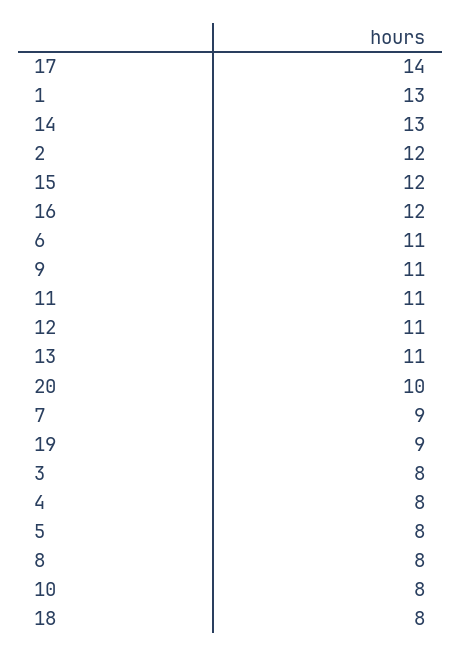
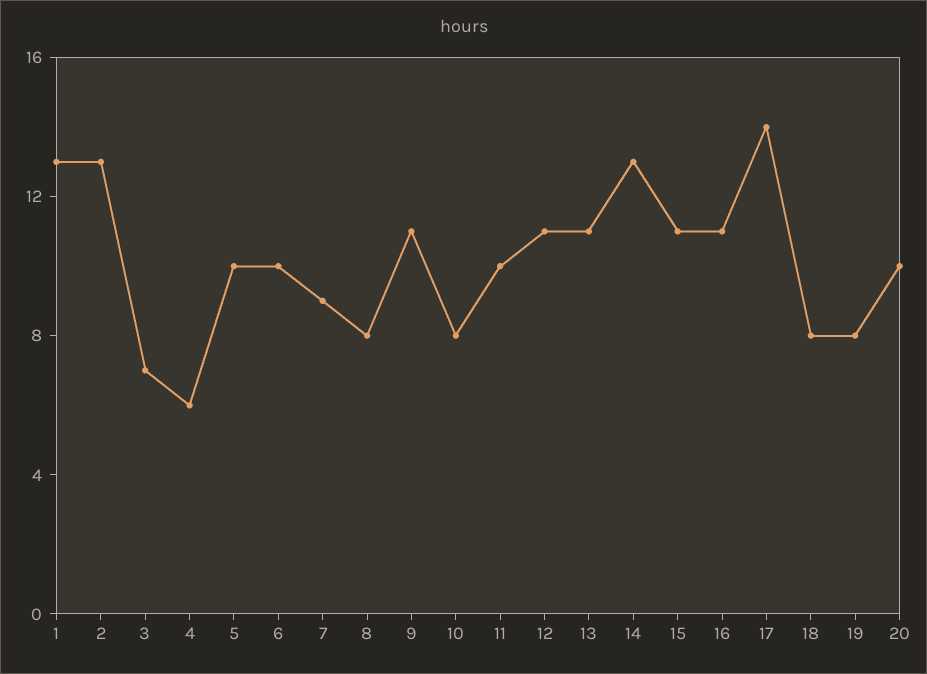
  {
    "17": 14,
    "1": 13,
    "14": 13,
-   "2": 12,
+   "2": 13,
-   "15": 12,
+   "15": 11,
-   "16": 12,
+   "16": 11,
-   "6": 11,
+   "6": 10,
    "9": 11,
-   "11": 11,
+   "11": 10,
    "12": 11,
    "13": 11,
    "20": 10,
    "7": 9,
-   "19": 9,
+   "19": 8,
-   "3": 8,
+   "3": 7,
-   "4": 8,
+   "4": 6,
-   "5": 8,
+   "5": 10,
    "8": 8,
    "10": 8,
    "18": 8
  }

